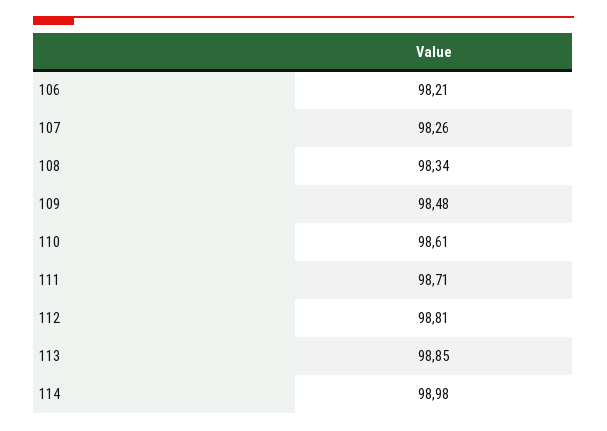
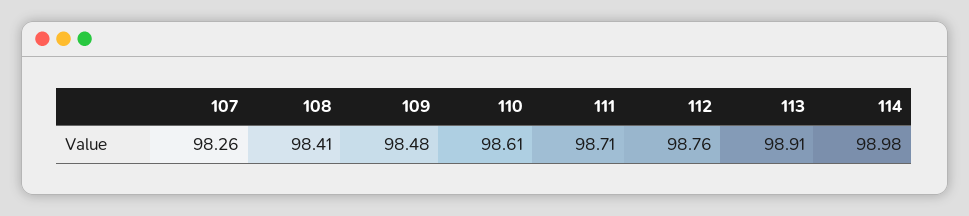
  {
-   "106": 98.21,
    "107": 98.26,
-   "108": 98.34,
+   "108": 98.41,
    "109": 98.48,
    "110": 98.61,
    "111": 98.71,
-   "112": 98.81,
+   "112": 98.76,
-   "113": 98.85,
+   "113": 98.91,
    "114": 98.98
  }

